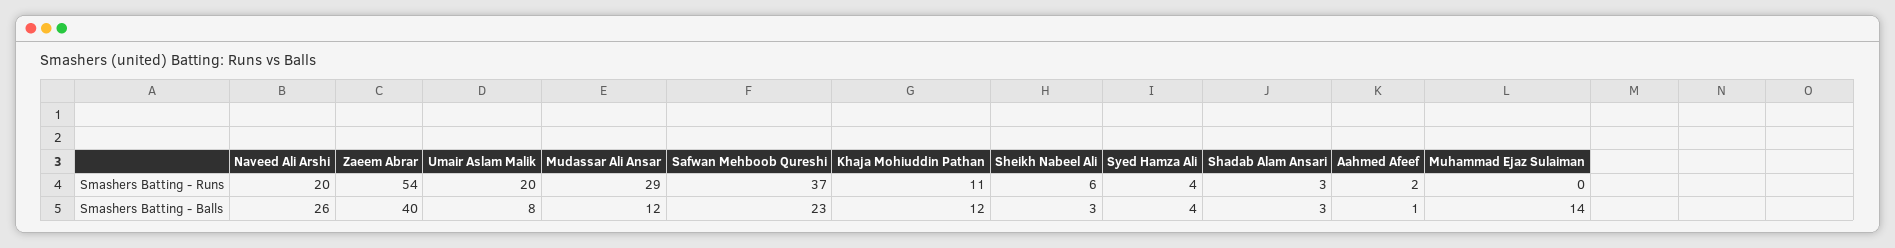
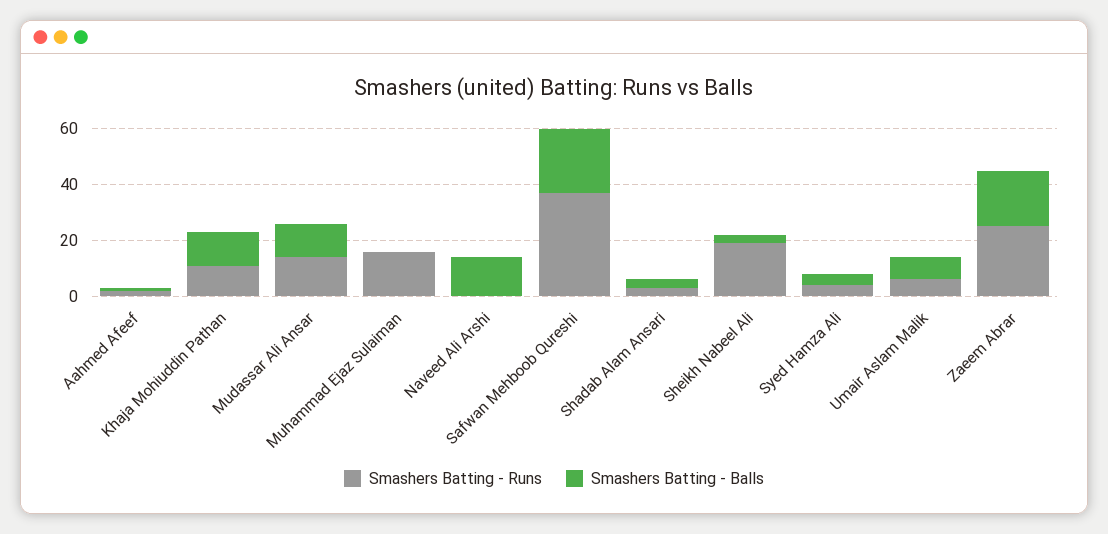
  {
    "Smashers Batting - Runs": {
-     "Naveed Ali Arshi": 20,
+     "Naveed Ali Arshi": 0,
-     "Zaeem Abrar": 54,
+     "Zaeem Abrar": 25,
-     "Umair Aslam Malik": 20,
+     "Umair Aslam Malik": 5,
-     "Mudassar Ali Ansar": 29,
+     "Mudassar Ali Ansar": 15,
      "Safwan Mehboob Qureshi": 37,
      "Khaja Mohiuddin Pathan": 11,
-     "Sheikh Nabeel Ali": 6,
+     "Sheikh Nabeel Ali": 20,
      "Syed Hamza Ali": 4,
      "Shadab Alam Ansari": 3,
      "Aahmed Afeef": 2,
-     "Muhammad Ejaz Sulaiman": 0
+     "Muhammad Ejaz Sulaiman": 15
    },
    "Smashers Batting - Balls": {
-     "Naveed Ali Arshi": 26,
+     "Naveed Ali Arshi": 15,
-     "Zaeem Abrar": 40,
+     "Zaeem Abrar": 20,
      "Umair Aslam Malik": 8,
      "Mudassar Ali Ansar": 12,
      "Safwan Mehboob Qureshi": 23,
      "Khaja Mohiuddin Pathan": 12,
      "Sheikh Nabeel Ali": 3,
      "Syed Hamza Ali": 4,
      "Shadab Alam Ansari": 3,
      "Aahmed Afeef": 1,
-     "Muhammad Ejaz Sulaiman": 14
+     "Muhammad Ejaz Sulaiman": 0
    }
  }

